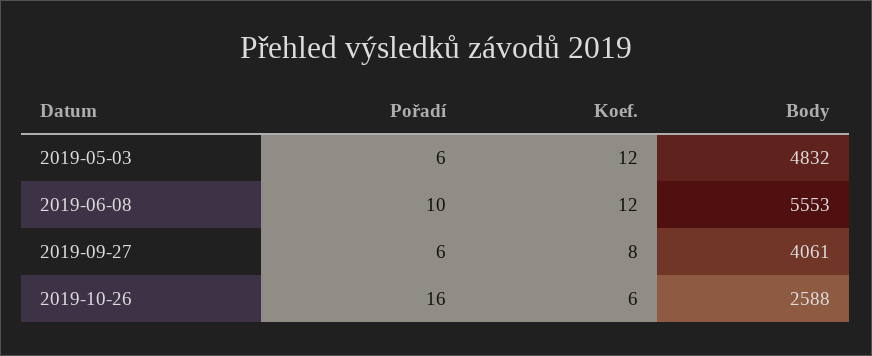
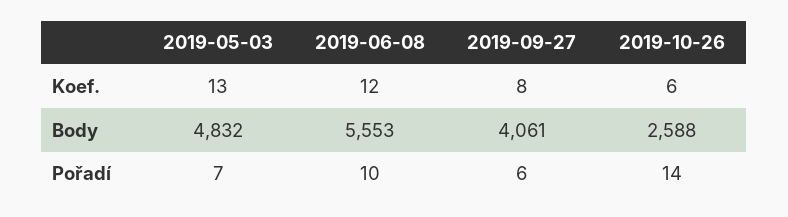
  {
    "Pořadí": {
-     "2019-05-03": 6,
+     "2019-05-03": 7,
      "2019-06-08": 10,
      "2019-09-27": 6,
-     "2019-10-26": 16
+     "2019-10-26": 14
    },
    "Koef.": {
-     "2019-05-03": 12,
+     "2019-05-03": 13,
      "2019-06-08": 12,
      "2019-09-27": 8,
      "2019-10-26": 6
    },
    "Body": {
      "2019-05-03": 4832,
      "2019-06-08": 5553,
      "2019-09-27": 4061,
      "2019-10-26": 2588
    }
  }

